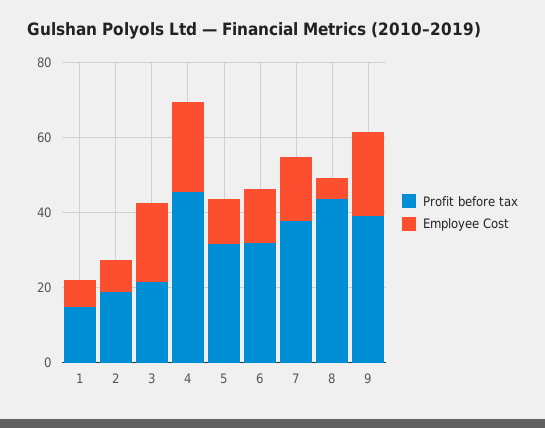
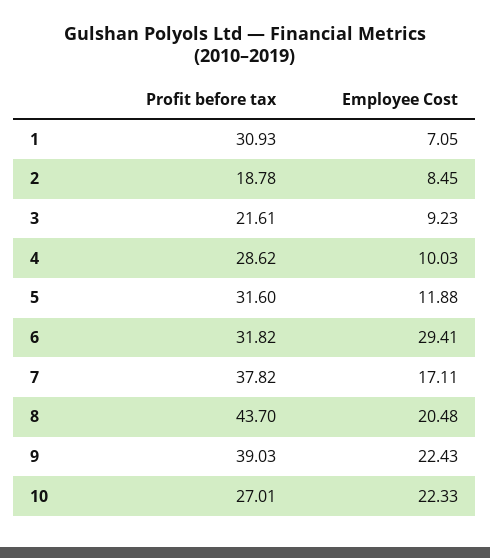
  {
    "Profit before tax": {
-     "1": 15,
+     "1": 30.93,
      "2": 18.78,
      "3": 21.61,
-     "4": 45,
+     "4": 28.62,
      "5": 31.6,
      "6": 31.82,
      "7": 37.82,
      "8": 43.7,
-     "9": 39.03
+     "9": 39.03,
+     "10": 27.01
    },
    "Employee Cost": {
      "1": 7.05,
      "2": 8.45,
-     "3": 20,
+     "3": 9.23,
-     "4": 25,
+     "4": 10.03,
      "5": 11.88,
-     "6": 15,
+     "6": 29.41,
      "7": 17.11,
-     "8": 5,
+     "8": 20.48,
-     "9": 22.43
+     "9": 22.43,
+     "10": 22.33
    }
  }

